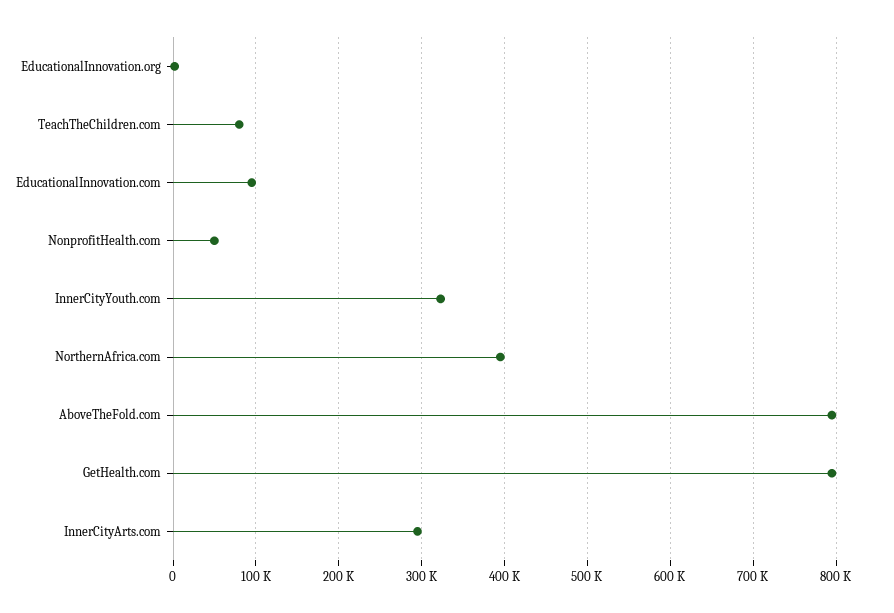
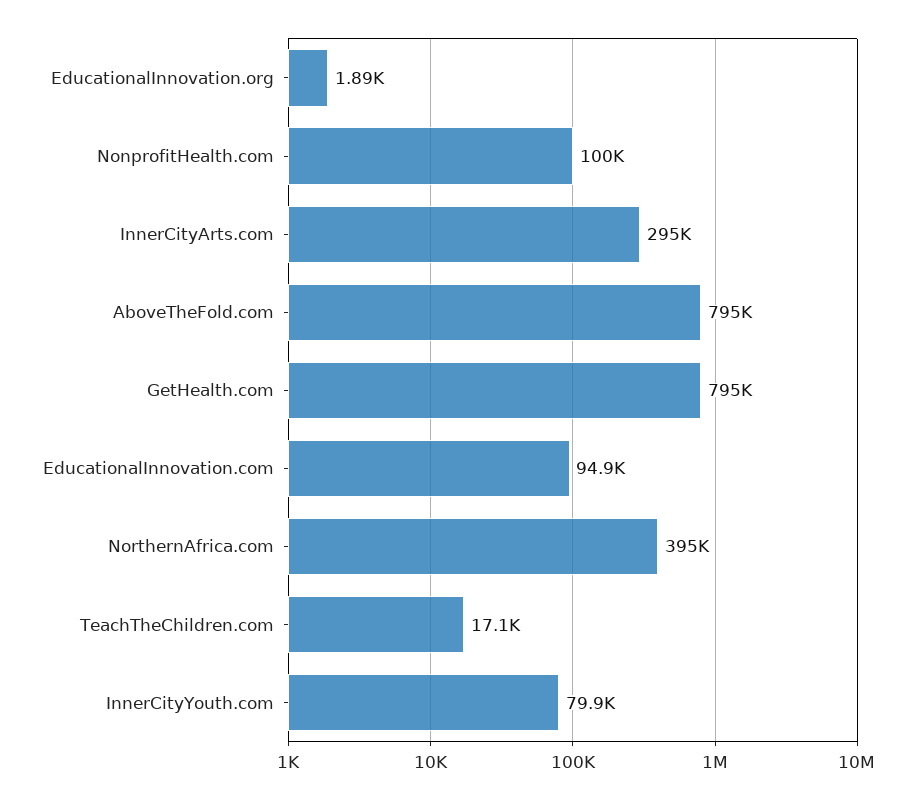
  {
    "EducationalInnovation.org": 1890,
-   "TeachTheChildren.com": 80000,
+   "TeachTheChildren.com": 17100,
    "EducationalInnovation.com": 94900,
-   "NonprofitHealth.com": 50000,
+   "NonprofitHealth.com": 100000,
-   "InnerCityYouth.com": 320000,
+   "InnerCityYouth.com": 79900,
    "NorthernAfrica.com": 395000,
    "AboveTheFold.com": 795000,
    "GetHealth.com": 795000,
    "InnerCityArts.com": 295000
  }

